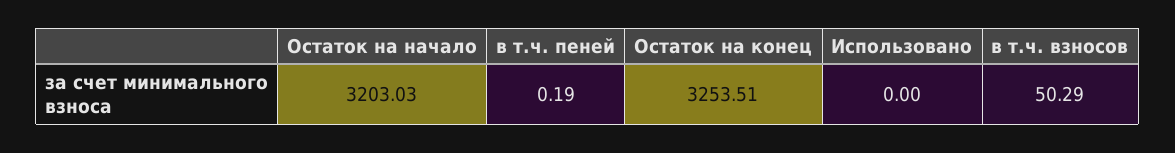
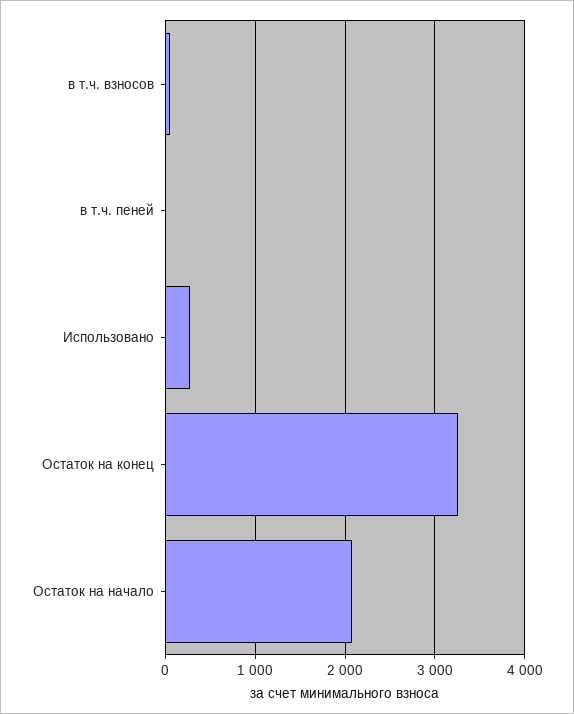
  {
-   "Остаток на начало": 3203.03,
+   "Остаток на начало": 2100,
    "в т.ч. пеней": 0.19,
    "Остаток на конец": 3253.51,
-   "Использовано": 0,
+   "Использовано": 300,
    "в т.ч. взносов": 50.29
  }

